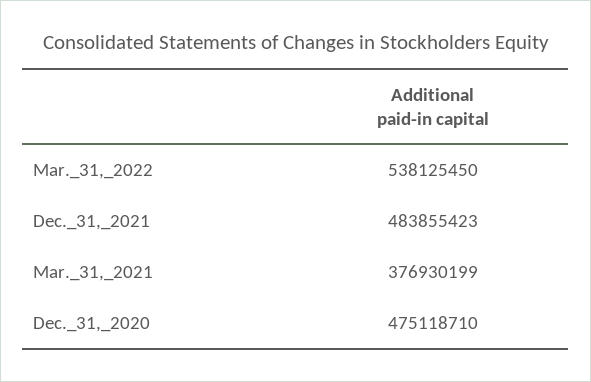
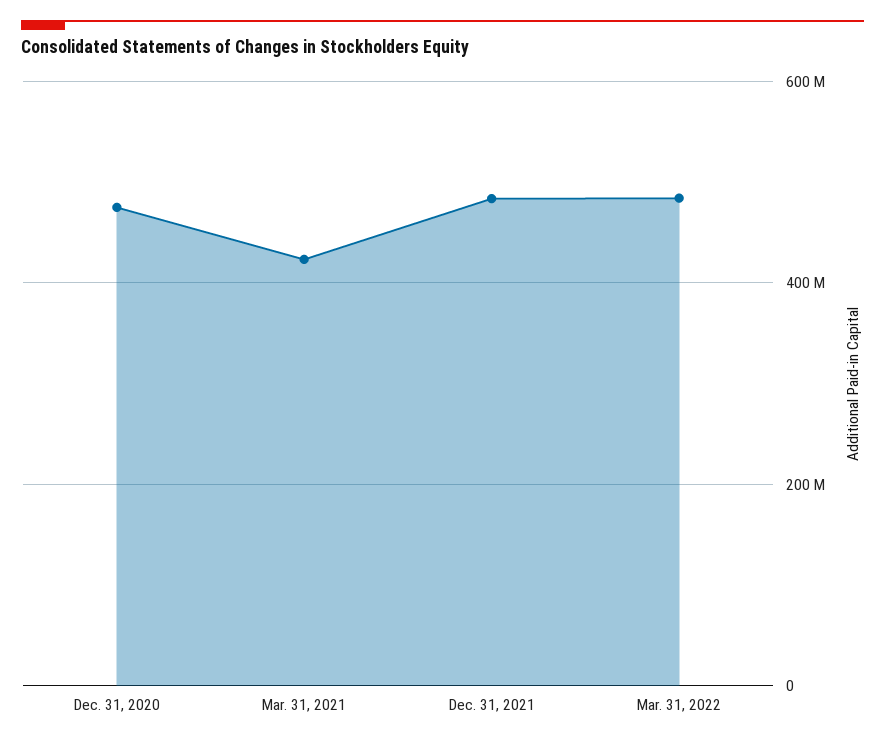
  {
-   "Mar._31,_2022": 538125450,
+   "Mar._31,_2022": 480000000,
    "Dec._31,_2021": 483855423,
-   "Mar._31,_2021": 376930199,
+   "Mar._31,_2021": 420000000,
    "Dec._31,_2020": 475118710
  }

